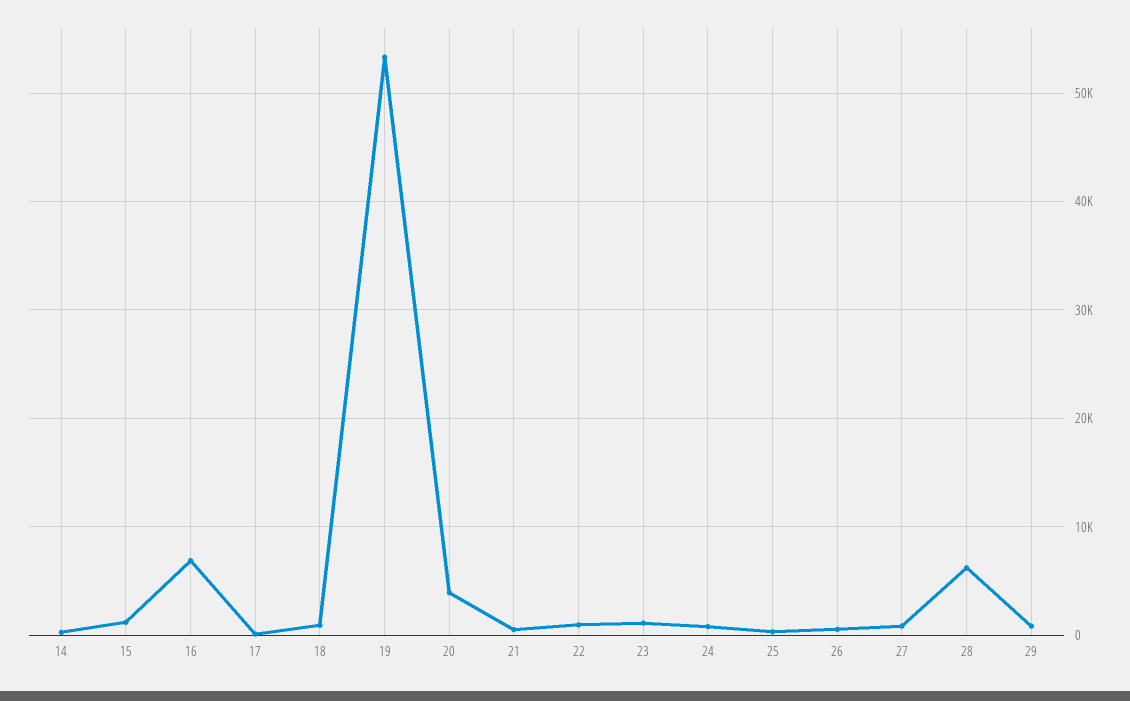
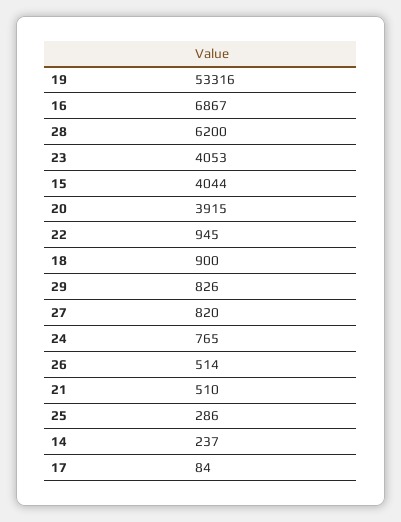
  {
    "14": 237,
-   "15": 1000,
+   "15": 4044,
    "16": 6867,
    "17": 84,
    "18": 900,
    "19": 53316,
    "20": 3915,
    "21": 510,
    "22": 945,
-   "23": 1000,
+   "23": 4053,
    "24": 765,
    "25": 286,
    "26": 514,
    "27": 820,
    "28": 6200,
    "29": 826
  }

